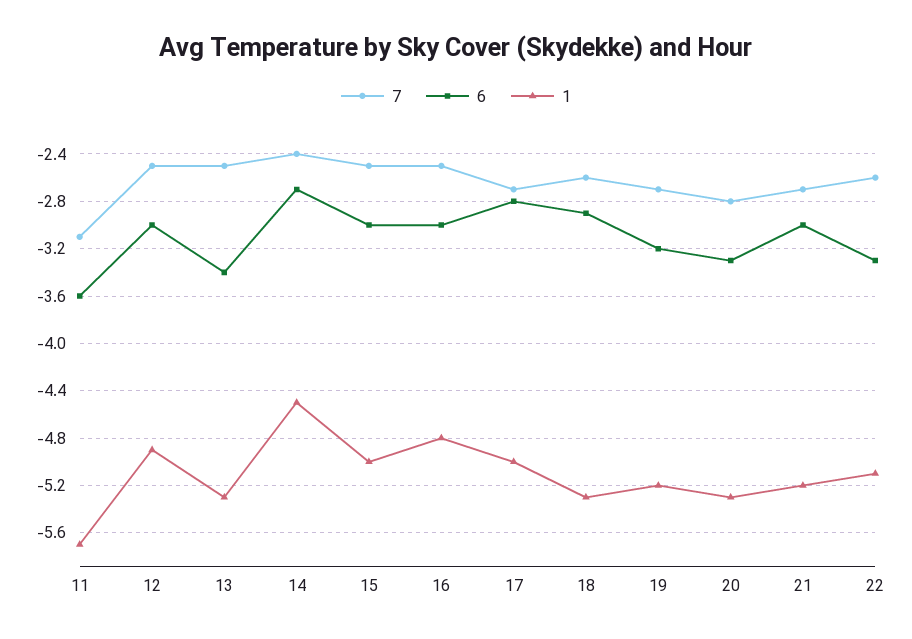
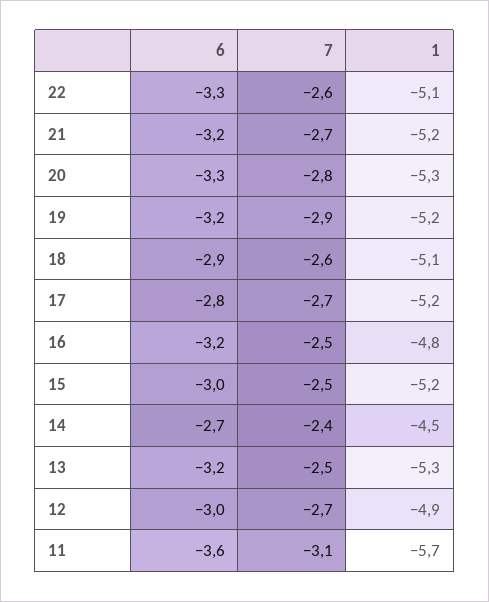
  {
    "7": {
      "11": -3.1,
-     "12": -2.5,
+     "12": -2.7,
      "13": -2.5,
      "14": -2.4,
      "15": -2.5,
      "16": -2.5,
      "17": -2.7,
      "18": -2.6,
-     "19": -2.7,
+     "19": -2.9,
      "20": -2.8,
      "21": -2.7,
      "22": -2.6
    },
    "6": {
      "11": -3.6,
      "12": -3,
-     "13": -3.4,
+     "13": -3.2,
      "14": -2.7,
      "15": -3,
-     "16": -3,
+     "16": -3.2,
      "17": -2.8,
      "18": -2.9,
      "19": -3.2,
      "20": -3.3,
-     "21": -3,
+     "21": -3.2,
      "22": -3.3
    },
    "1": {
      "11": -5.7,
      "12": -4.9,
      "13": -5.3,
      "14": -4.5,
-     "15": -5,
+     "15": -5.2,
      "16": -4.8,
-     "17": -5,
+     "17": -5.2,
-     "18": -5.3,
+     "18": -5.1,
      "19": -5.2,
      "20": -5.3,
      "21": -5.2,
      "22": -5.1
    }
  }

